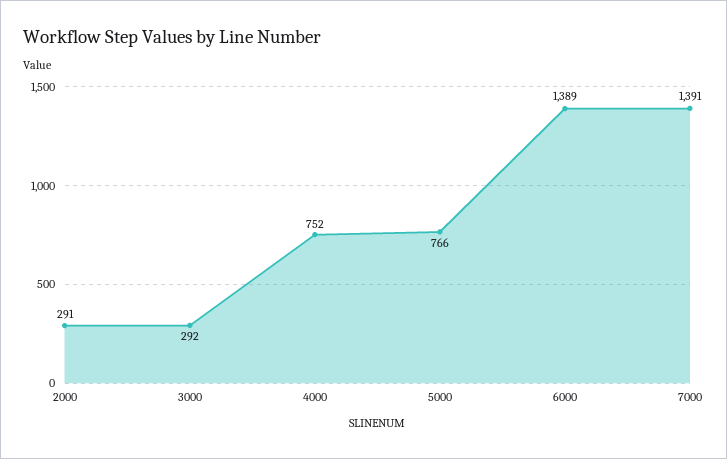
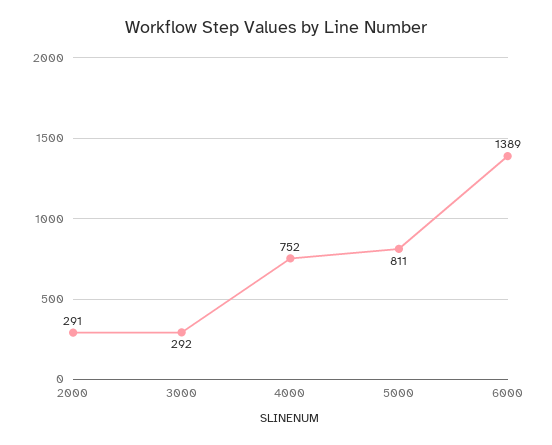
  {
    "2000": 291,
    "3000": 292,
    "4000": 752,
-   "5000": 766,
+   "5000": 811,
-   "6000": 1389,
+   "6000": 1389
-   "7000": 1391
  }

